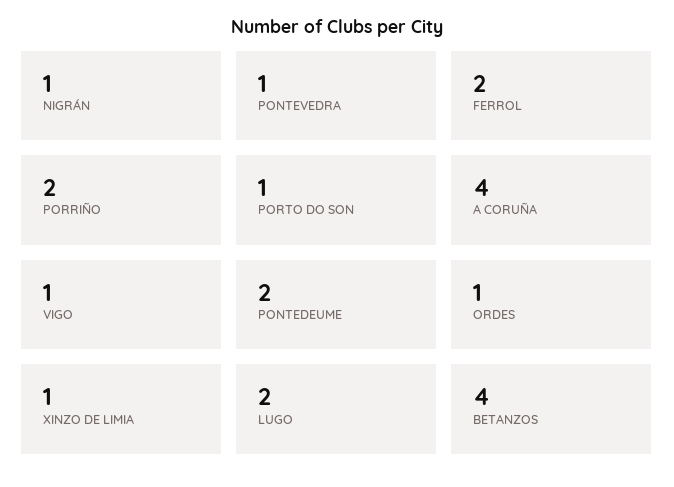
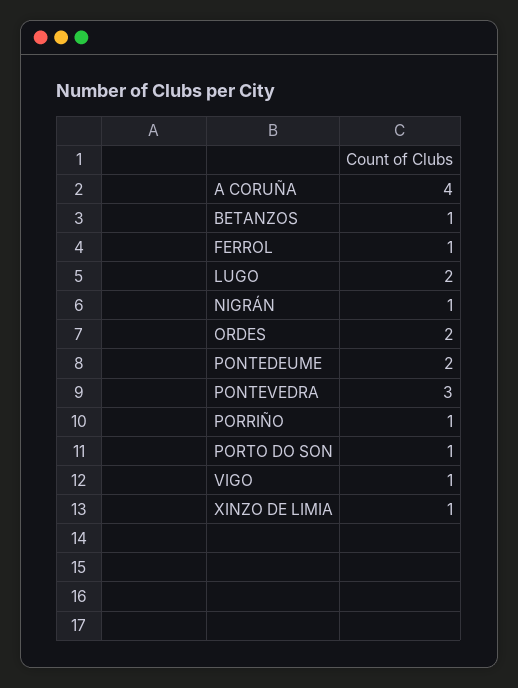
  {
    "NIGRÁN": 1,
-   "PONTEVEDRA": 1,
+   "PONTEVEDRA": 3,
-   "FERROL": 2,
+   "FERROL": 1,
-   "PORRIÑO": 2,
+   "PORRIÑO": 1,
    "PORTO DO SON": 1,
    "A CORUÑA": 4,
    "VIGO": 1,
    "PONTEDEUME": 2,
-   "ORDES": 1,
+   "ORDES": 2,
    "XINZO DE LIMIA": 1,
    "LUGO": 2,
-   "BETANZOS": 4
+   "BETANZOS": 1
  }

